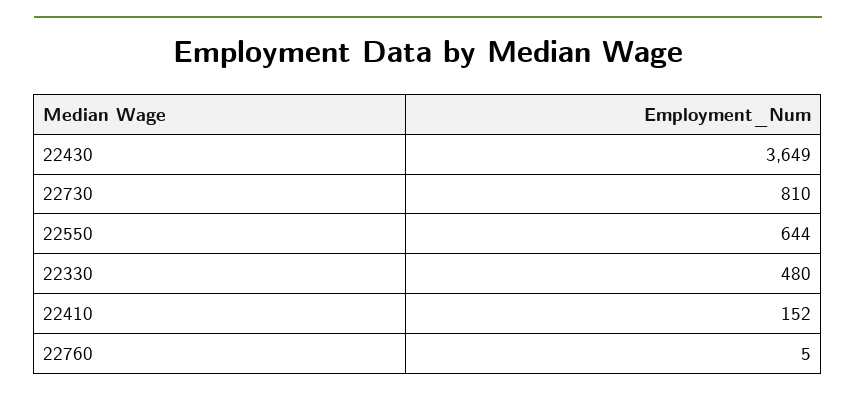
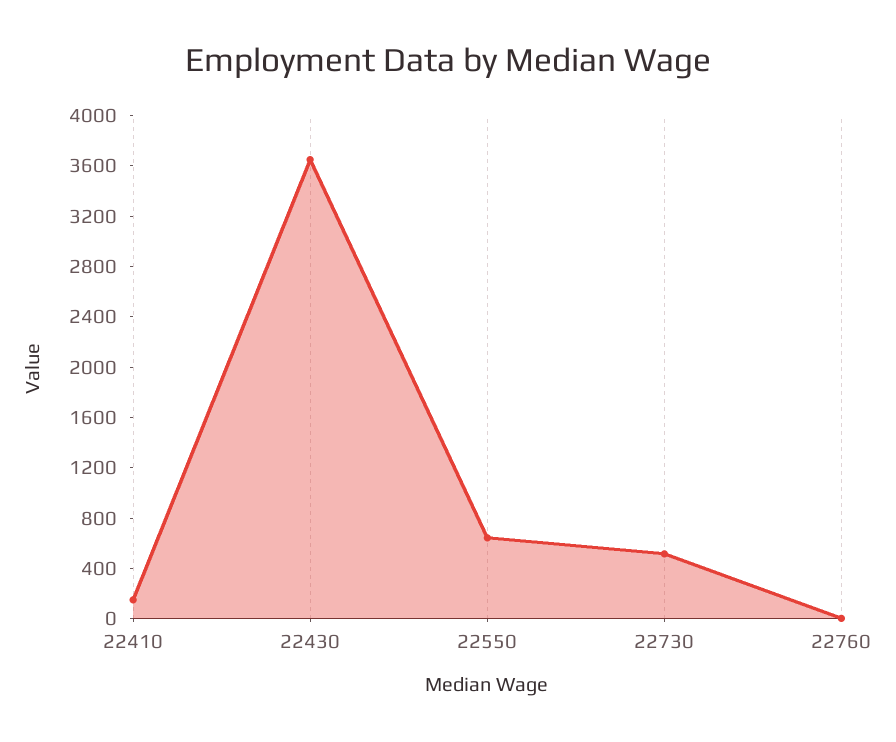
  {
    "22430": 3649,
-   "22730": 810,
+   "22730": 500,
    "22550": 644,
-   "22330": 480,
    "22410": 152,
    "22760": 5
  }

